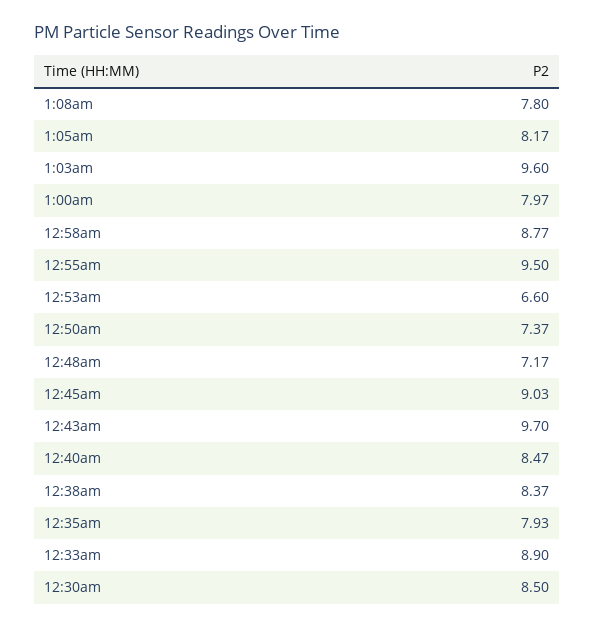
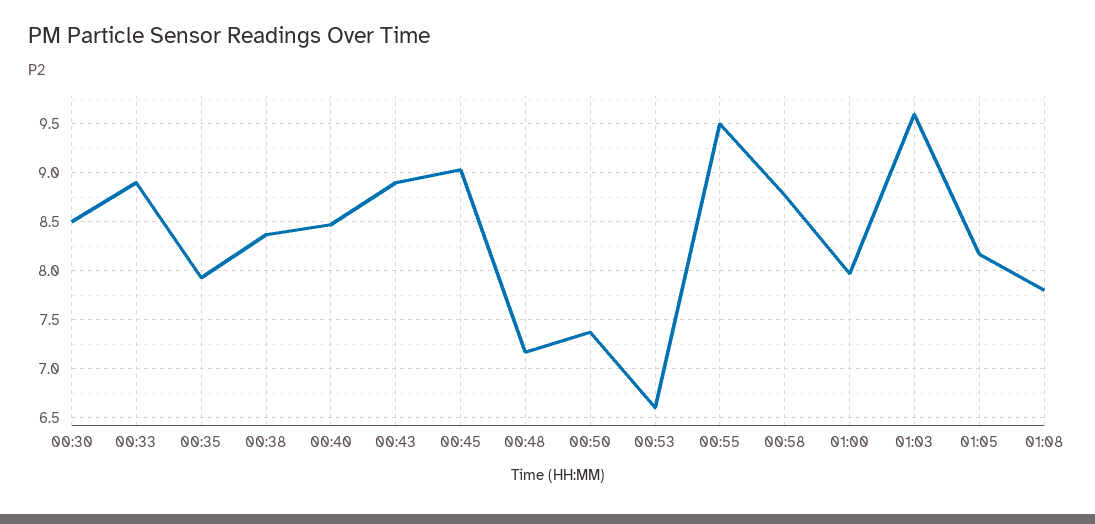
  {
    "1:08am": 7.8,
    "1:05am": 8.17,
    "1:03am": 9.6,
    "1:00am": 7.97,
    "12:58am": 8.77,
    "12:55am": 9.5,
    "12:53am": 6.6,
    "12:50am": 7.37,
    "12:48am": 7.17,
    "12:45am": 9.03,
-   "12:43am": 9.7,
+   "12:43am": 8.9,
    "12:40am": 8.47,
    "12:38am": 8.37,
    "12:35am": 7.93,
    "12:33am": 8.9,
    "12:30am": 8.5
  }

